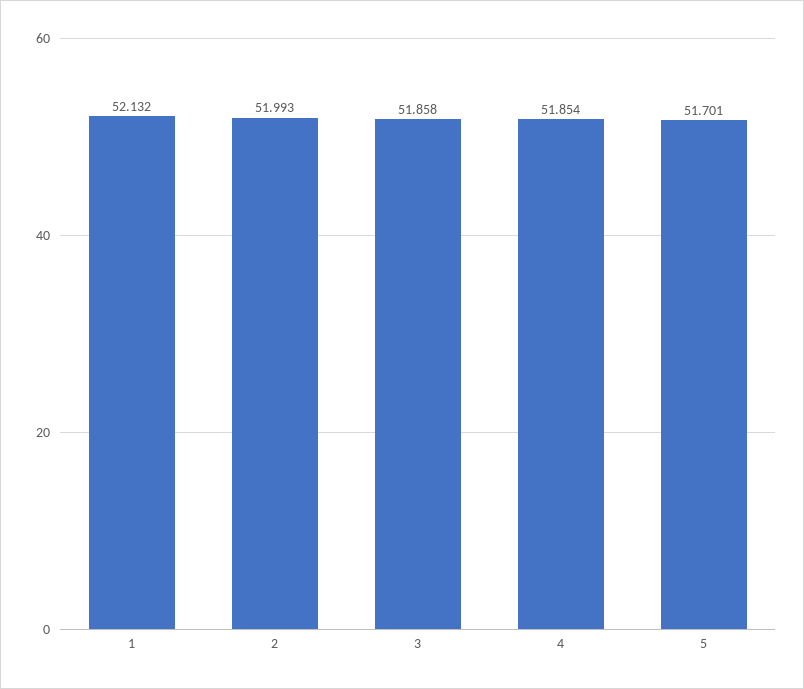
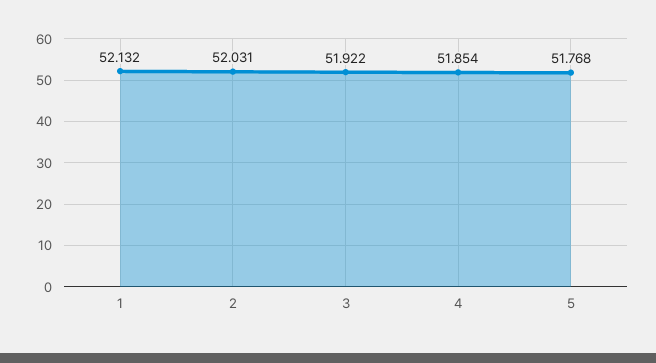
  {
    "1": 52.132,
-   "2": 51.993,
+   "2": 52.031,
-   "3": 51.858,
+   "3": 51.922,
    "4": 51.854,
-   "5": 51.701
+   "5": 51.768
  }

